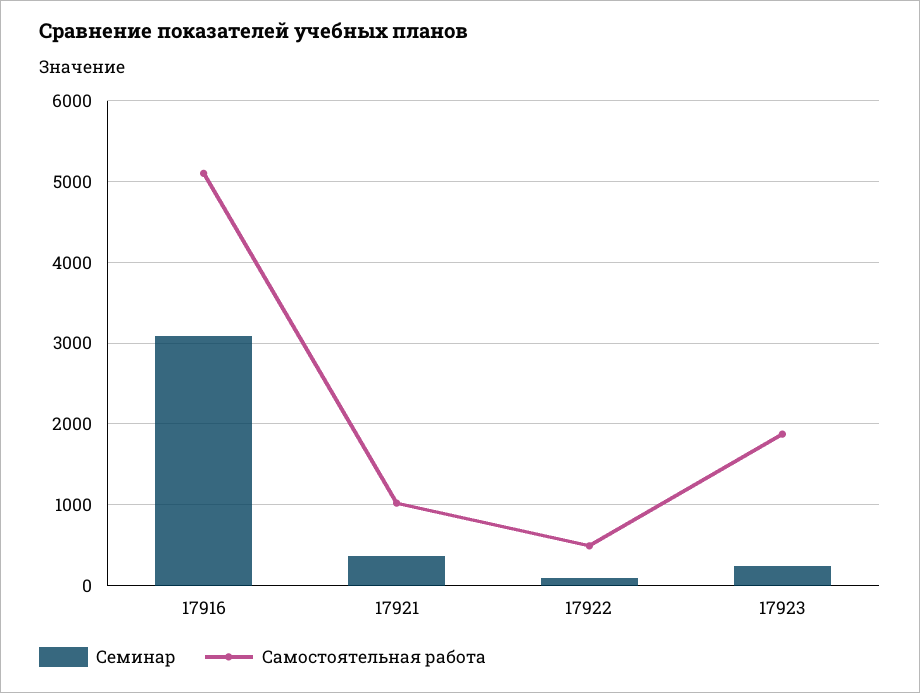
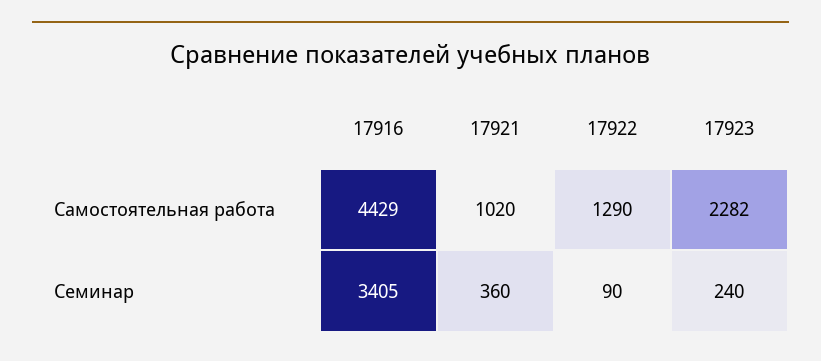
  {
    "Семинар": {
-     "17916": 3100,
+     "17916": 3405,
      "17921": 360,
      "17922": 90,
      "17923": 240
    },
    "Самостоятельная работа": {
-     "17916": 5100,
+     "17916": 4429,
      "17921": 1020,
-     "17922": 500,
+     "17922": 1290,
-     "17923": 1900
+     "17923": 2282
    }
  }

